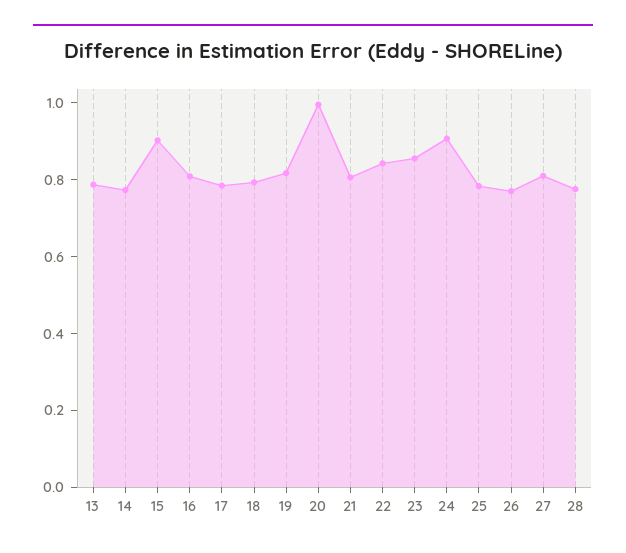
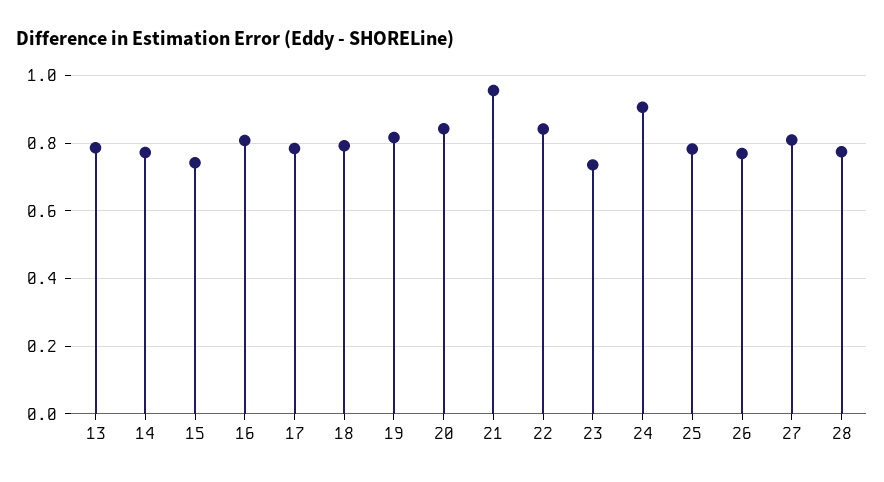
  {
    "13": 0.78,
    "14": 0.78,
-   "15": 0.9,
+   "15": 0.74,
    "16": 0.8,
    "17": 0.78,
    "18": 0.8,
    "19": 0.82,
-   "20": 1,
+   "20": 0.84,
-   "21": 0.8,
+   "21": 0.96,
    "22": 0.84,
-   "23": 0.85,
+   "23": 0.74,
    "24": 0.9,
    "25": 0.78,
    "26": 0.78,
    "27": 0.8,
    "28": 0.78
  }

